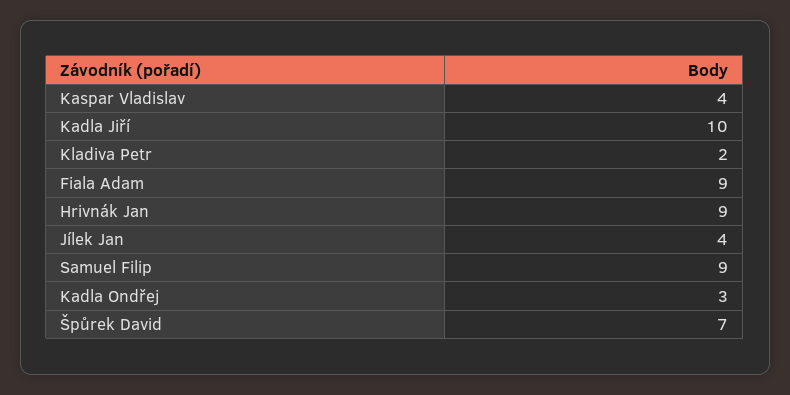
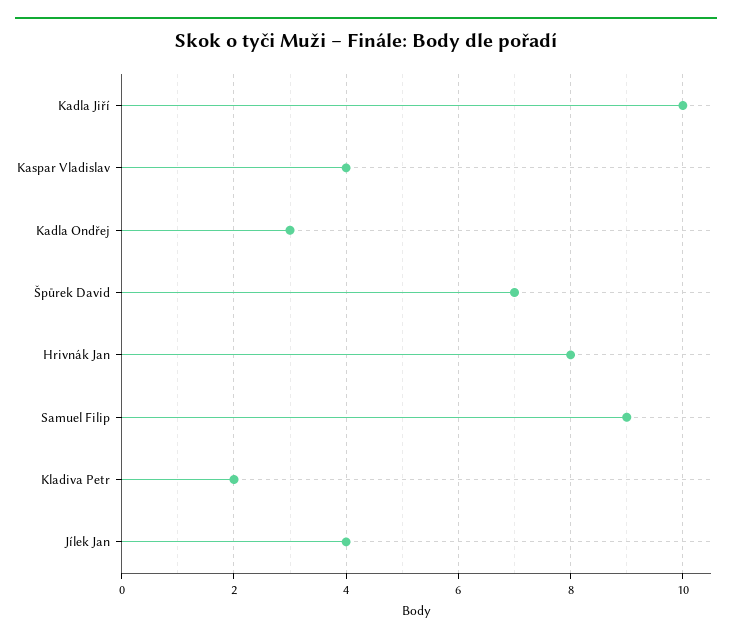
  {
    "Kaspar Vladislav": 4,
    "Kadla Jiří": 10,
    "Kladiva Petr": 2,
-   "Fiala Adam": 9,
-   "Hrivnák Jan": 9,
+   "Hrivnák Jan": 8,
    "Jílek Jan": 4,
    "Samuel Filip": 9,
    "Kadla Ondřej": 3,
    "Špůrek David": 7
  }

